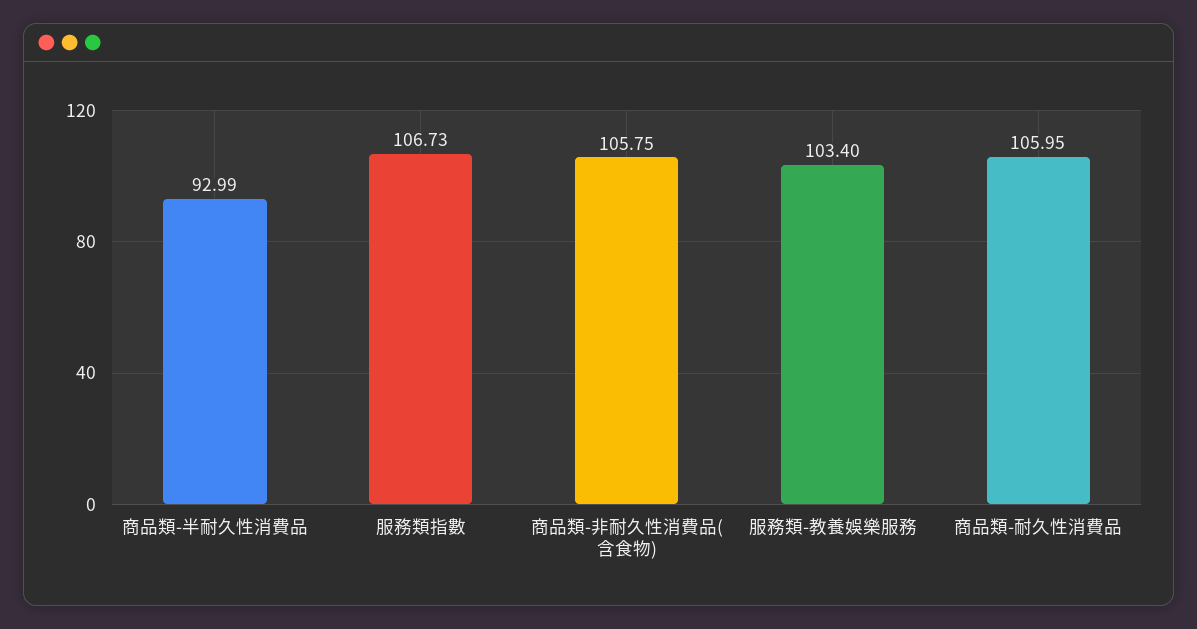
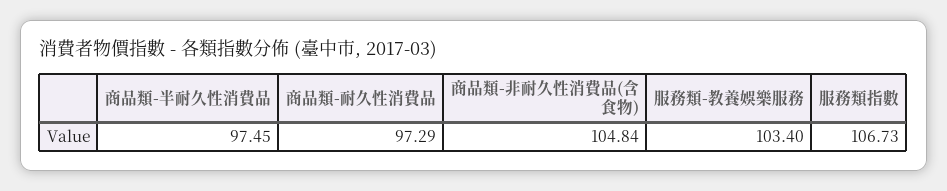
  {
-   "商品類-半耐久性消費品": 92.99,
+   "商品類-半耐久性消費品": 97.45,
    "服務類指數": 106.73,
-   "商品類-非耐久性消費品(含食物)": 105.75,
+   "商品類-非耐久性消費品(含食物)": 104.84,
    "服務類-教養娛樂服務": 103.4,
-   "商品類-耐久性消費品": 105.95
+   "商品類-耐久性消費品": 97.29
  }

